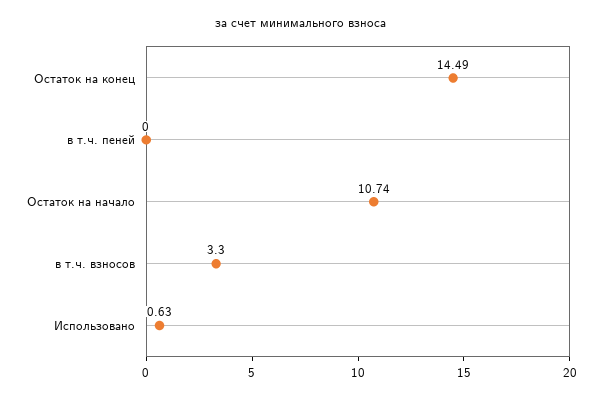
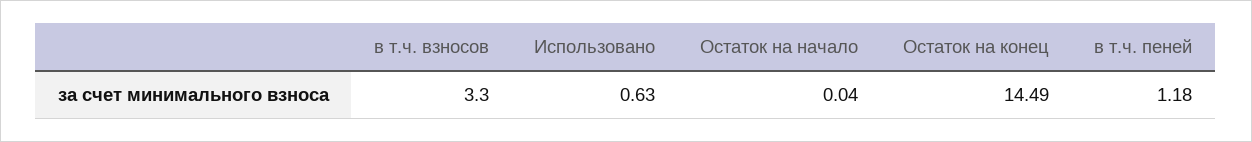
  {
    "Остаток на конец": 14.49,
-   "в т.ч. пеней": 0,
+   "в т.ч. пеней": 1.18,
-   "Остаток на начало": 10.74,
+   "Остаток на начало": 0.04,
    "в т.ч. взносов": 3.3,
    "Использовано": 0.63
  }

